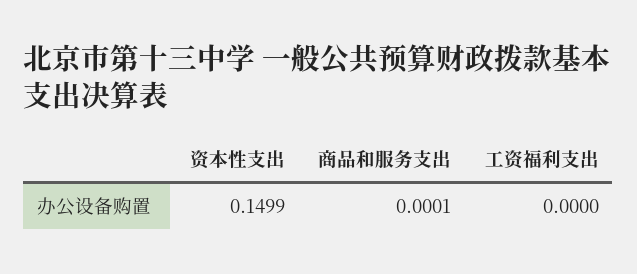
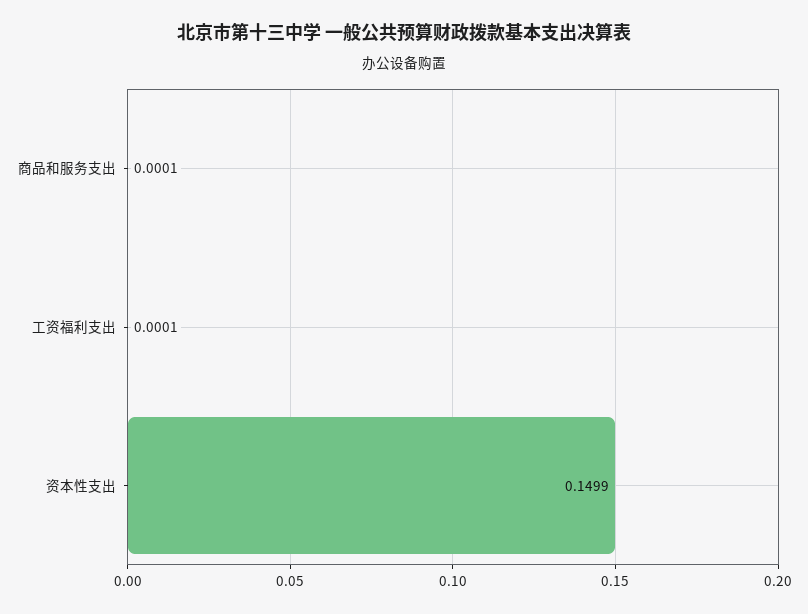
  {
    "资本性支出": 0.1499,
    "商品和服务支出": 0.0001,
-   "工资福利支出": 0
+   "工资福利支出": 0.0001
  }

